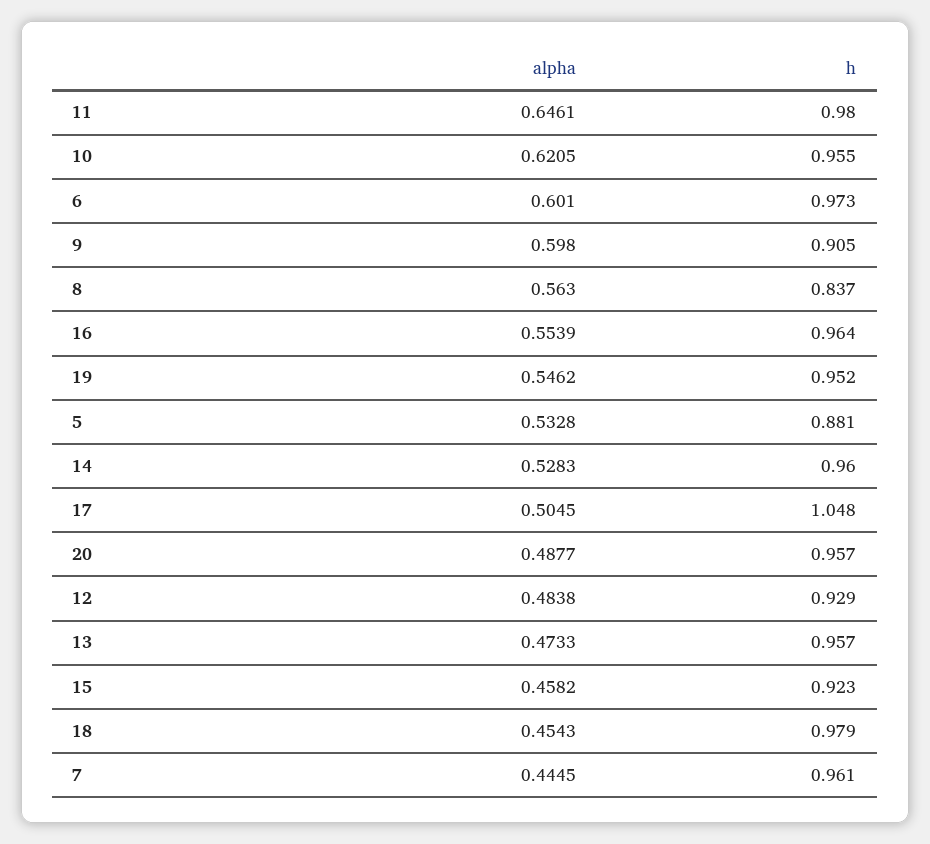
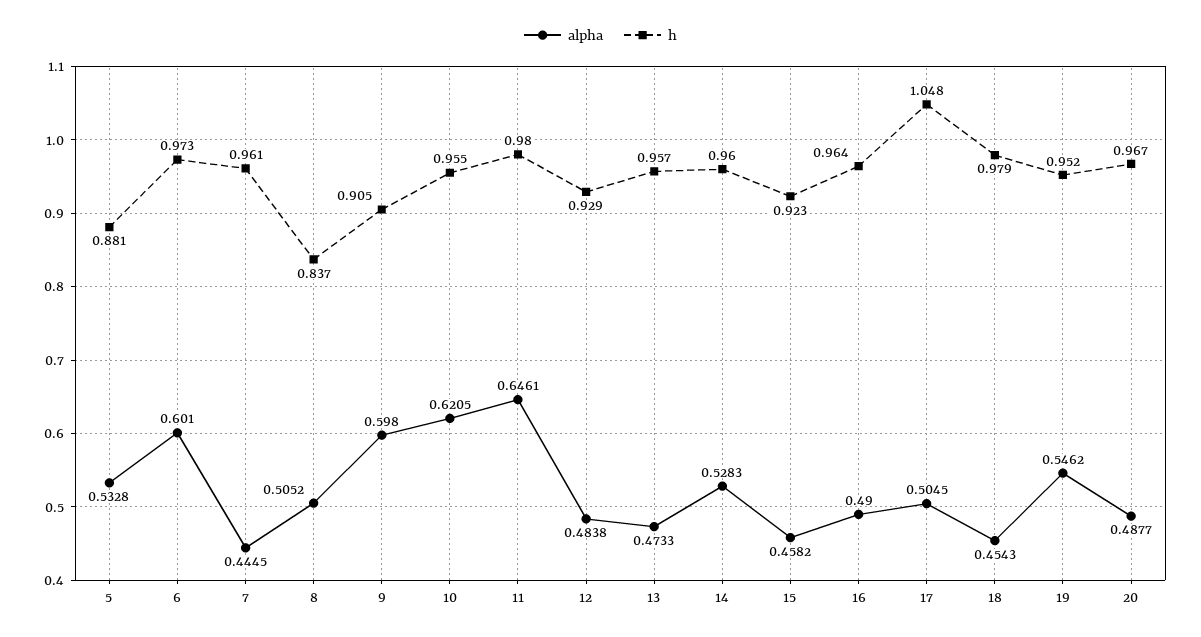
  {
    "alpha": {
      "11": 0.6461,
      "10": 0.6205,
      "6": 0.601,
      "9": 0.598,
-     "8": 0.563,
+     "8": 0.5052,
-     "16": 0.5539,
+     "16": 0.49,
      "19": 0.5462,
      "5": 0.5328,
      "14": 0.5283,
      "17": 0.5045,
      "20": 0.4877,
      "12": 0.4838,
      "13": 0.4733,
      "15": 0.4582,
      "18": 0.4543,
      "7": 0.4445
    },
    "h": {
      "11": 0.98,
      "10": 0.955,
      "6": 0.973,
      "9": 0.905,
      "8": 0.837,
      "16": 0.964,
      "19": 0.952,
      "5": 0.881,
      "14": 0.96,
      "17": 1.048,
-     "20": 0.957,
+     "20": 0.967,
      "12": 0.929,
      "13": 0.957,
      "15": 0.923,
      "18": 0.979,
      "7": 0.961
    }
  }

